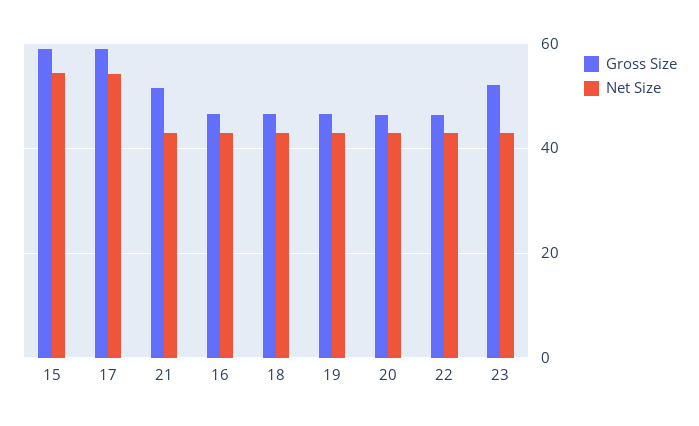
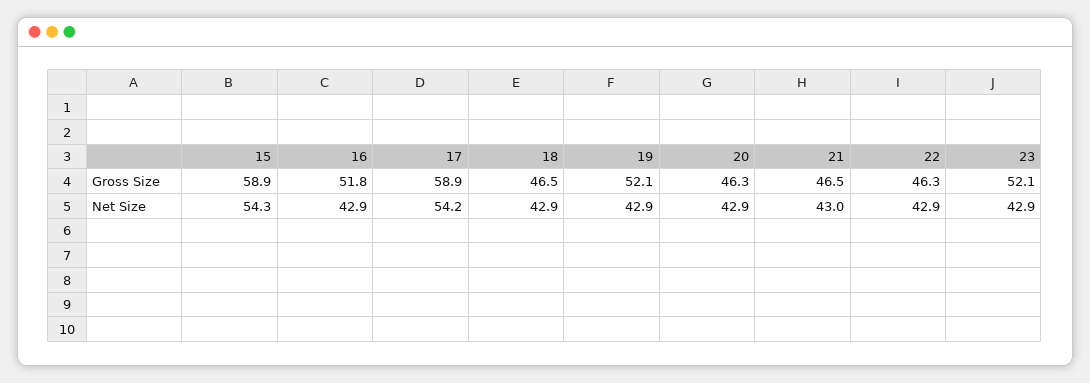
  {
    "Gross Size": {
      "15": 58.9,
      "17": 58.9,
-     "21": 52,
+     "21": 46.5,
-     "16": 46,
+     "16": 51.8,
      "18": 46.5,
-     "19": 46,
+     "19": 52.1,
      "20": 46.3,
      "22": 46.3,
      "23": 52.1
    },
    "Net Size": {
      "15": 54.3,
      "17": 54.2,
      "21": 43,
      "16": 42.9,
      "18": 42.9,
      "19": 42.9,
      "20": 42.9,
      "22": 42.9,
      "23": 42.9
    }
  }

